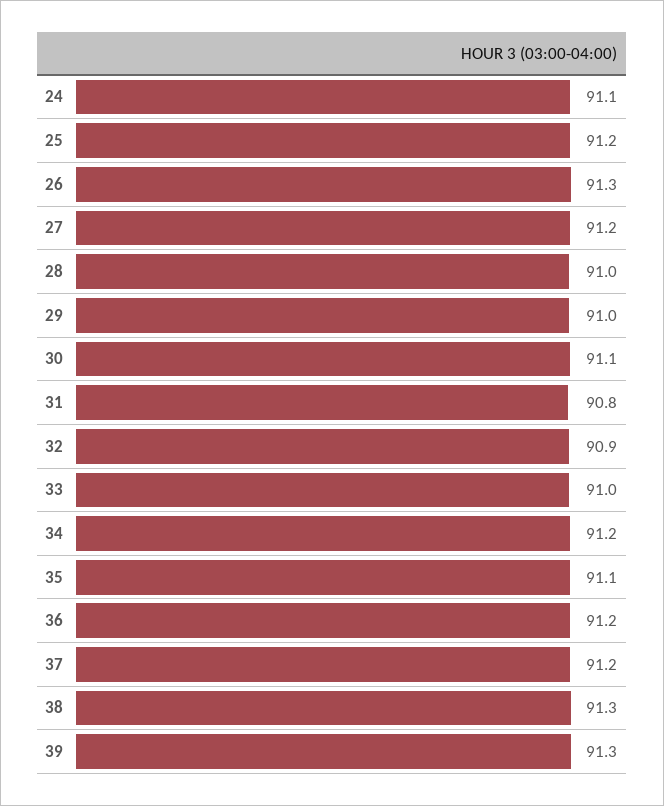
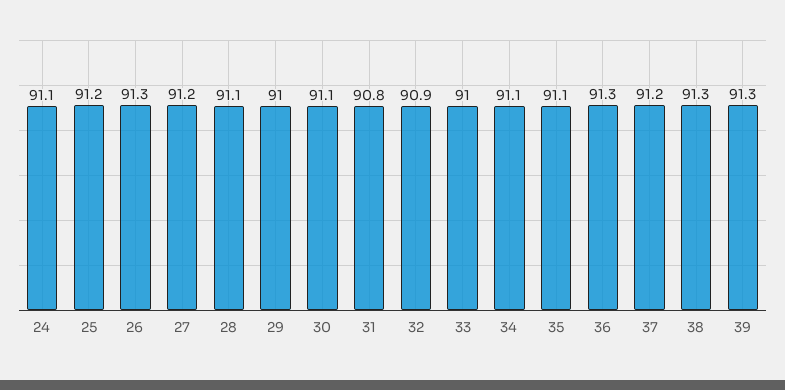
  {
    "24": 91.1,
    "25": 91.2,
    "26": 91.3,
    "27": 91.2,
-   "28": 91,
+   "28": 91.1,
    "29": 91,
    "30": 91.1,
    "31": 90.8,
    "32": 90.9,
    "33": 91,
-   "34": 91.2,
+   "34": 91.1,
    "35": 91.1,
-   "36": 91.2,
+   "36": 91.3,
    "37": 91.2,
    "38": 91.3,
    "39": 91.3
  }

